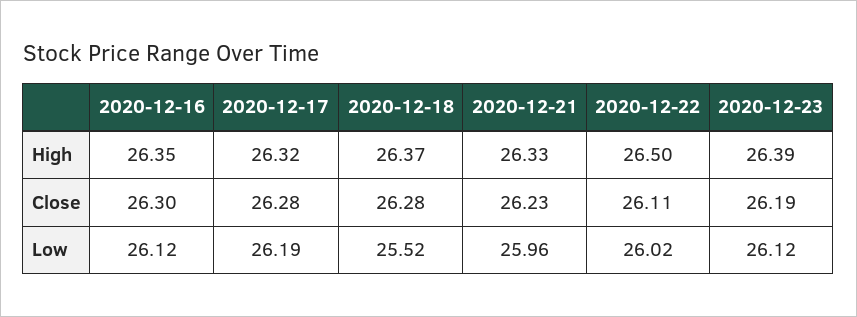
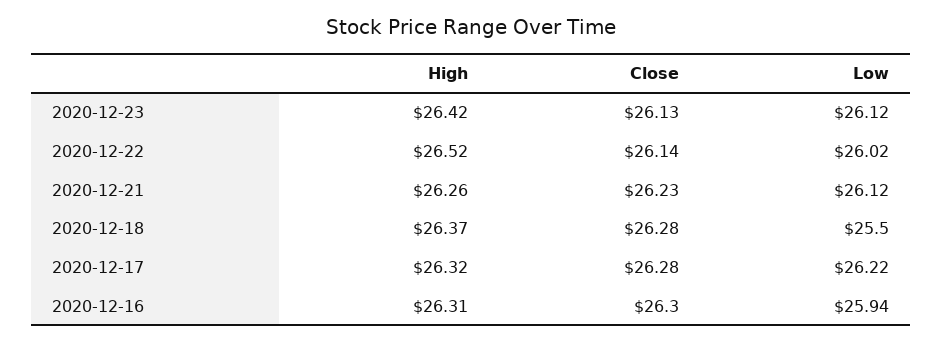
  {
    "2020-12-16": {
-     "High": 26.35,
+     "High": 26.31,
      "Close": 26.3,
-     "Low": 26.12
+     "Low": 25.94
    },
    "2020-12-17": {
      "High": 26.32,
      "Close": 26.28,
-     "Low": 26.19
+     "Low": 26.22
    },
    "2020-12-18": {
      "High": 26.37,
      "Close": 26.28,
-     "Low": 25.52
+     "Low": 25.5
    },
    "2020-12-21": {
-     "High": 26.33,
+     "High": 26.26,
      "Close": 26.23,
-     "Low": 25.96
+     "Low": 26.12
    },
    "2020-12-22": {
-     "High": 26.5,
+     "High": 26.52,
-     "Close": 26.11,
+     "Close": 26.14,
      "Low": 26.02
    },
    "2020-12-23": {
-     "High": 26.39,
+     "High": 26.42,
-     "Close": 26.19,
+     "Close": 26.13,
      "Low": 26.12
    }
  }

